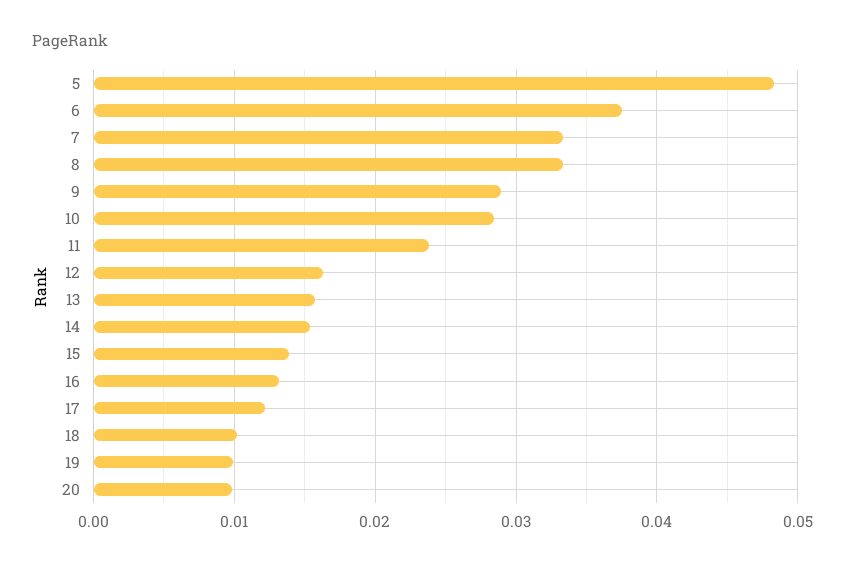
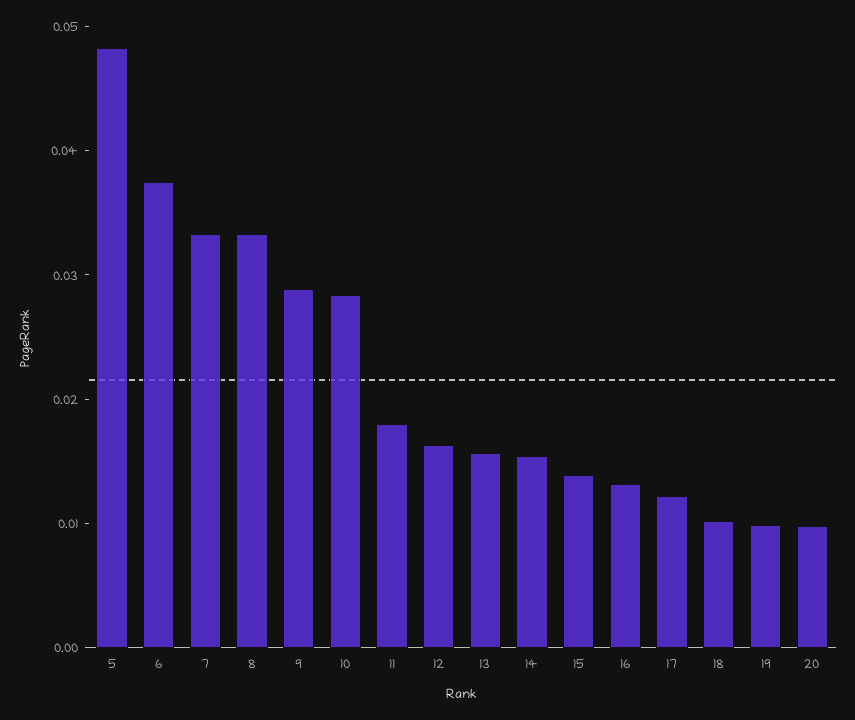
  {
    "5": 0.048,
    "6": 0.038,
    "7": 0.033,
    "8": 0.033,
    "9": 0.029,
    "10": 0.028,
-   "11": 0.024,
+   "11": 0.018,
    "12": 0.016,
    "13": 0.016,
    "14": 0.015,
    "15": 0.014,
    "16": 0.013,
    "17": 0.012,
    "18": 0.01,
    "19": 0.01,
    "20": 0.01
  }

